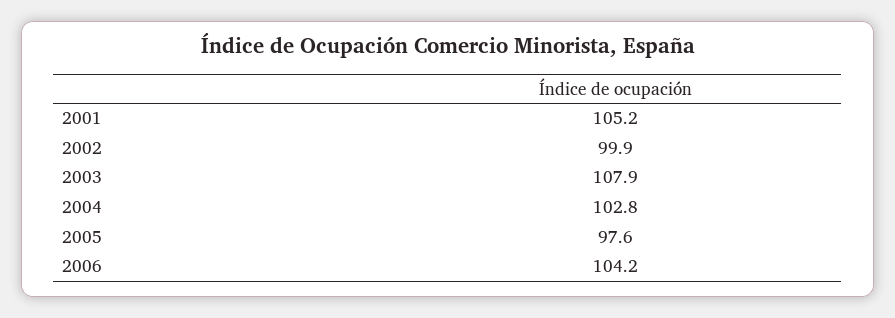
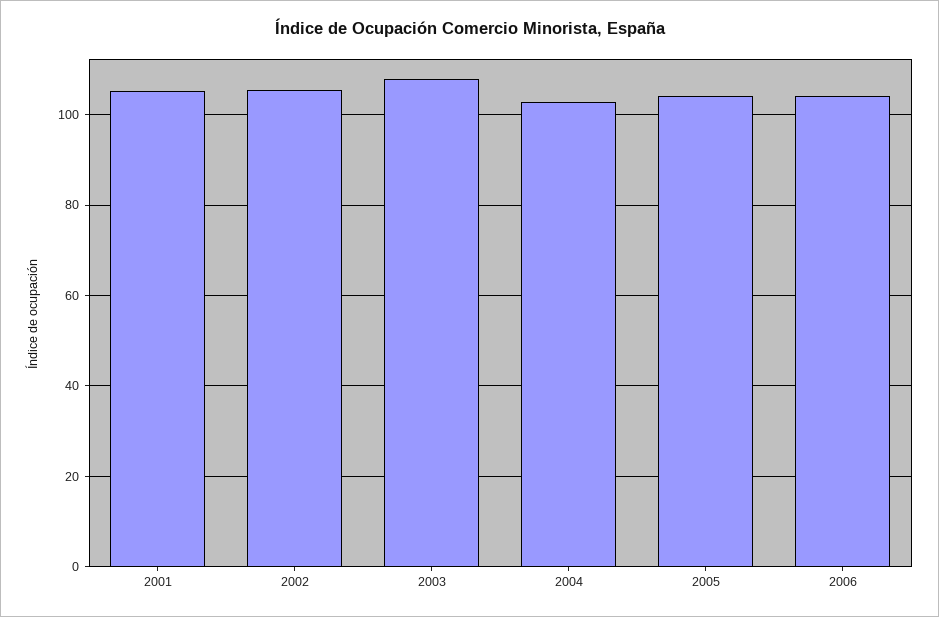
  {
    "2001": 105.2,
-   "2002": 99.9,
+   "2002": 106,
    "2003": 107.9,
    "2004": 102.8,
-   "2005": 97.6,
+   "2005": 104,
    "2006": 104.2
  }

